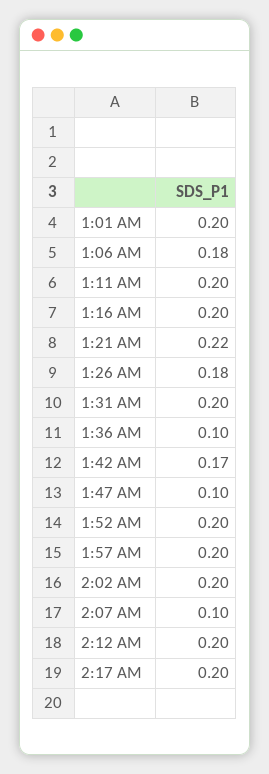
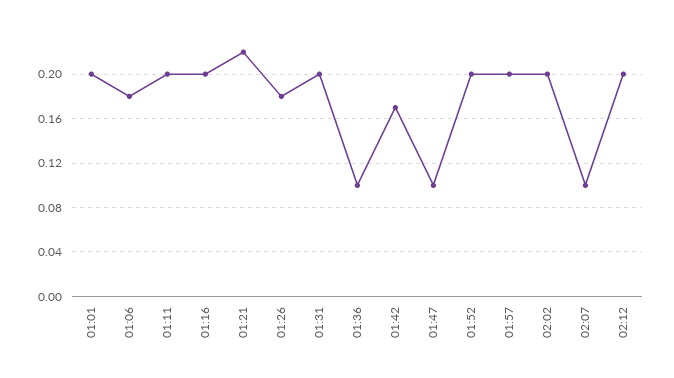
  {
    "1:01 AM": 0.2,
    "1:06 AM": 0.18,
    "1:11 AM": 0.2,
    "1:16 AM": 0.2,
    "1:21 AM": 0.22,
    "1:26 AM": 0.18,
    "1:31 AM": 0.2,
    "1:36 AM": 0.1,
    "1:42 AM": 0.17,
    "1:47 AM": 0.1,
    "1:52 AM": 0.2,
    "1:57 AM": 0.2,
    "2:02 AM": 0.2,
    "2:07 AM": 0.1,
-   "2:12 AM": 0.2,
+   "2:12 AM": 0.2
-   "2:17 AM": 0.2
  }

